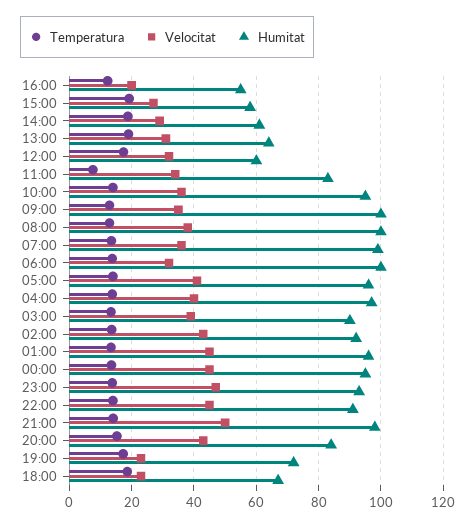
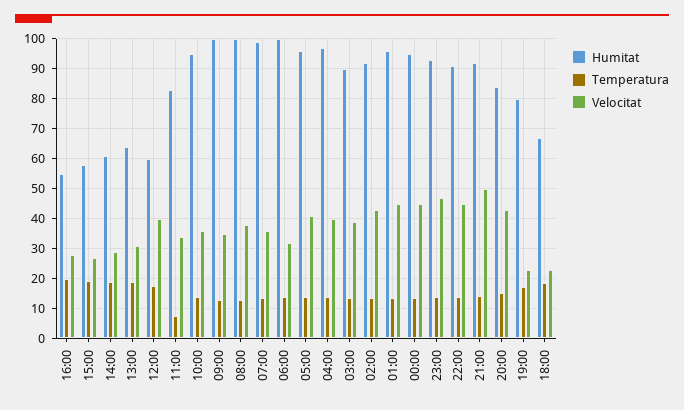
  {
    "Temperatura": {
-     "16:00": 12,
+     "16:00": 20,
      "15:00": 20,
      "14:00": 18,
      "13:00": 20,
      "12:00": 18,
      "11:00": 8,
      "10:00": 14,
      "09:00": 12,
      "08:00": 12,
      "07:00": 14,
      "06:00": 14,
      "05:00": 14,
      "04:00": 14,
      "03:00": 14,
      "02:00": 14,
      "01:00": 14,
      "00:00": 14,
      "23:00": 14,
      "22:00": 14,
      "21:00": 14,
      "20:00": 16,
      "19:00": 18,
      "18:00": 18
    },
    "Velocitat": {
-     "16:00": 20,
+     "16:00": 27.5,
      "15:00": 28,
      "14:00": 30,
      "13:00": 32,
-     "12:00": 32,
+     "12:00": 40,
      "11:00": 34,
      "10:00": 36,
      "09:00": 36,
      "08:00": 38,
      "07:00": 36,
      "06:00": 32,
      "05:00": 42,
      "04:00": 40,
      "03:00": 40,
      "02:00": 44,
      "01:00": 46,
      "00:00": 46,
      "23:00": 48,
      "22:00": 46,
      "21:00": 50,
      "20:00": 44,
      "19:00": 24,
      "18:00": 24
    },
    "Humitat": {
      "16:00": 56,
      "15:00": 58,
      "14:00": 62,
      "13:00": 64,
      "12:00": 60,
      "11:00": 84,
      "10:00": 96,
      "09:00": 100,
      "08:00": 100,
      "07:00": 100,
      "06:00": 100,
      "05:00": 96,
      "04:00": 98,
      "03:00": 90,
      "02:00": 92,
      "01:00": 96,
      "00:00": 96,
      "23:00": 94,
      "22:00": 92,
-     "21:00": 98,
+     "21:00": 92.5,
      "20:00": 84,
-     "19:00": 72,
+     "19:00": 80,
      "18:00": 68
    }
  }

